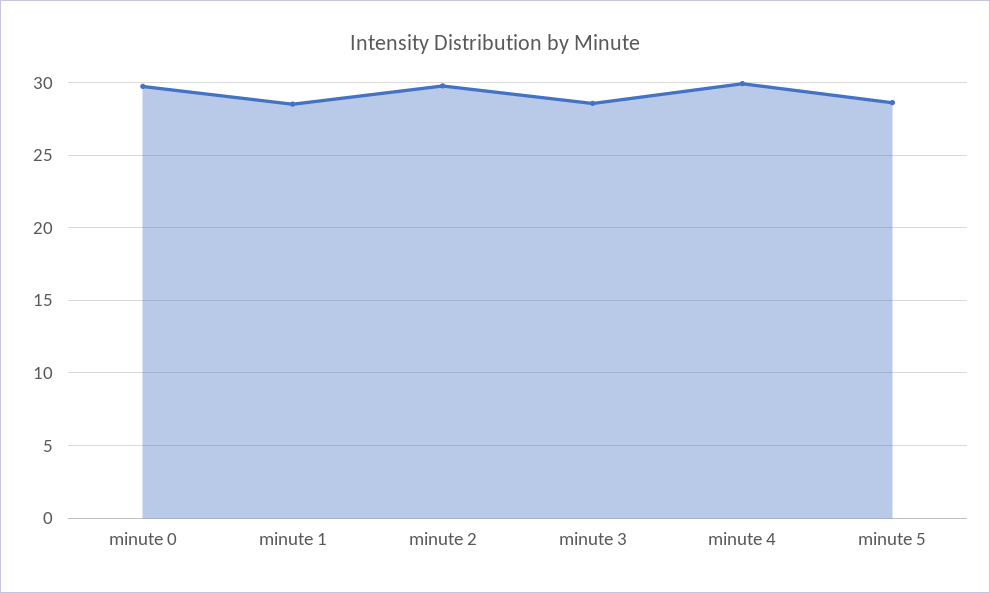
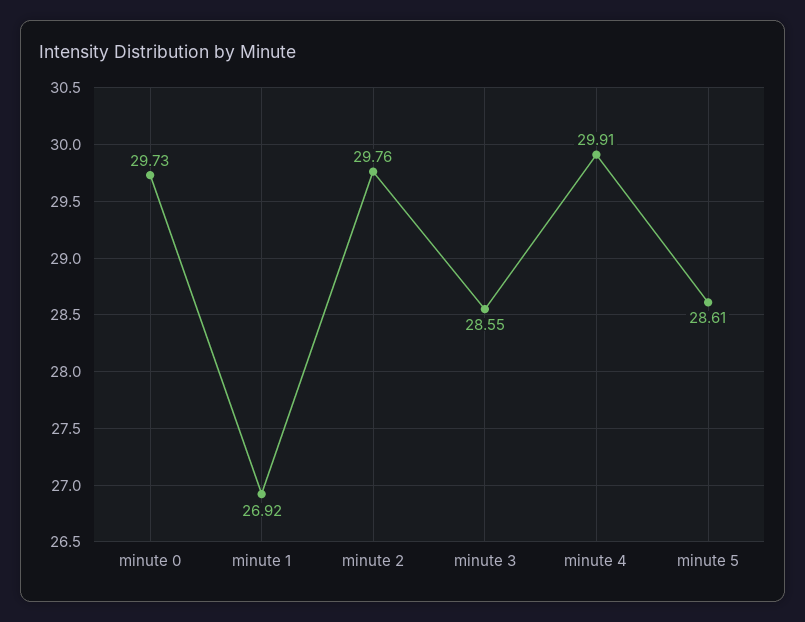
  {
    "minute 0": 29.73,
-   "minute 1": 28.5,
+   "minute 1": 26.92,
    "minute 2": 29.76,
    "minute 3": 28.55,
    "minute 4": 29.91,
    "minute 5": 28.61
  }

